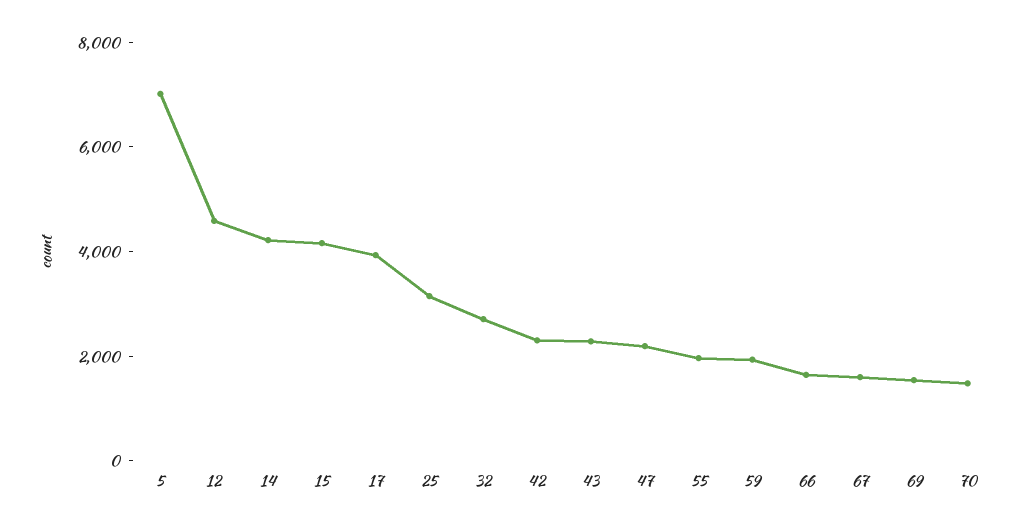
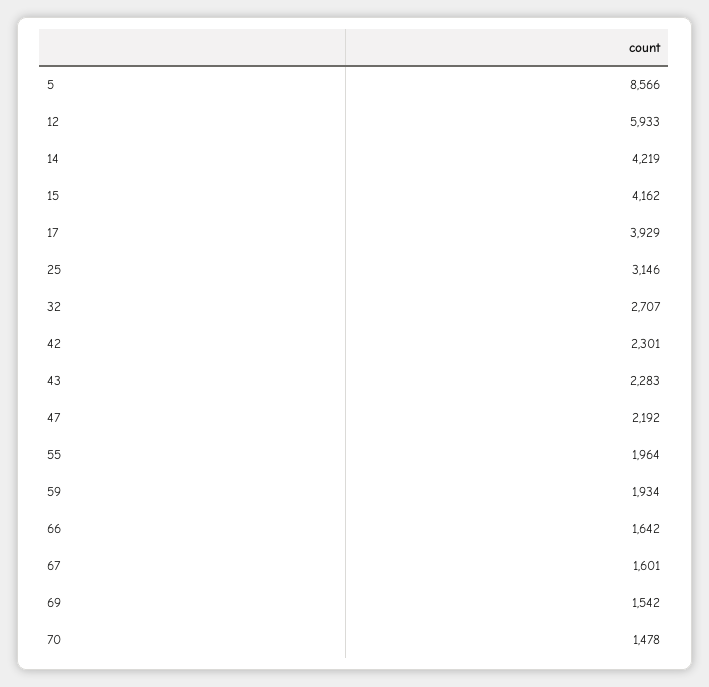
  {
-   "5": 7000,
+   "5": 8566,
-   "12": 4500,
+   "12": 5933,
    "14": 4219,
    "15": 4162,
    "17": 3929,
    "25": 3146,
    "32": 2707,
    "42": 2301,
    "43": 2283,
    "47": 2192,
    "55": 1964,
    "59": 1934,
    "66": 1642,
    "67": 1601,
    "69": 1542,
    "70": 1478
  }

